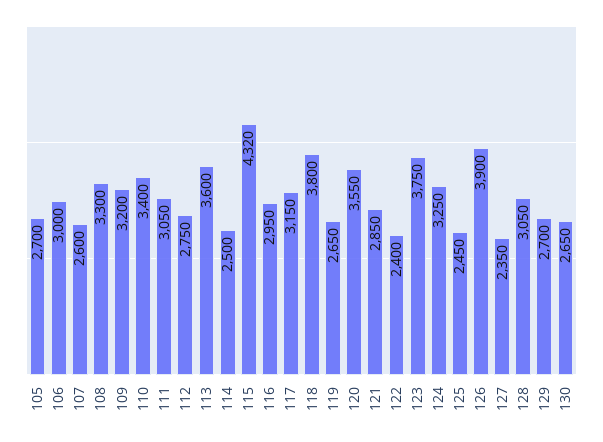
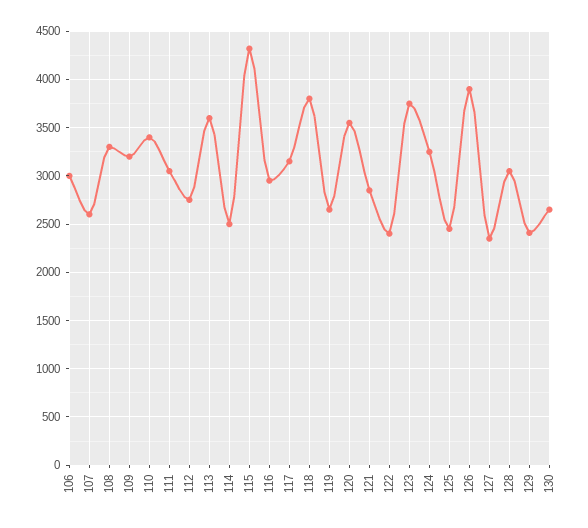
  {
-   "105": 2700,
    "106": 3000,
    "107": 2600,
    "108": 3300,
    "109": 3200,
    "110": 3400,
    "111": 3050,
    "112": 2750,
    "113": 3600,
    "114": 2500,
    "115": 4320,
    "116": 2950,
    "117": 3150,
    "118": 3800,
    "119": 2650,
    "120": 3550,
    "121": 2850,
    "122": 2400,
    "123": 3750,
    "124": 3250,
    "125": 2450,
    "126": 3900,
    "127": 2350,
    "128": 3050,
-   "129": 2700,
+   "129": 2400,
    "130": 2650
  }

